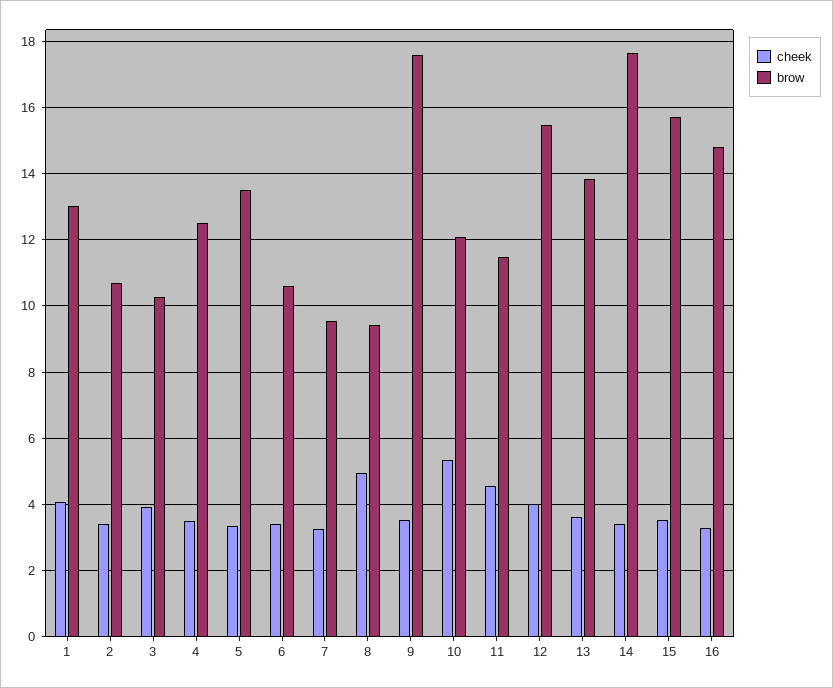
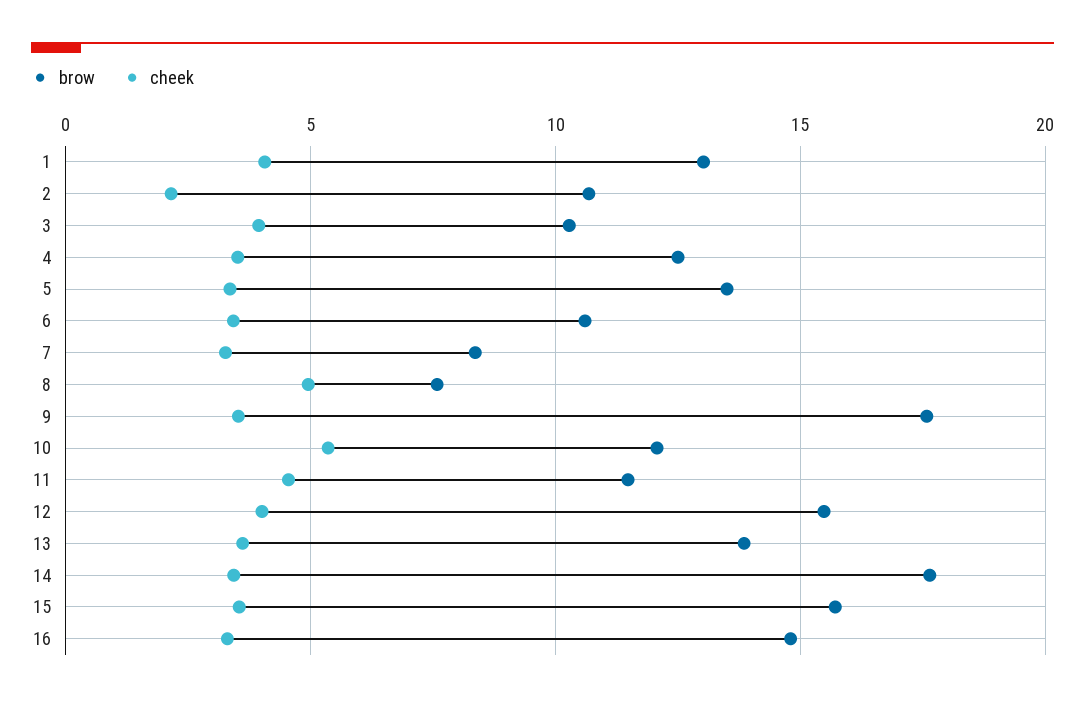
  {
    "cheek": {
      "1": 4,
-     "2": 3.4,
+     "2": 2,
      "3": 4,
      "4": 3.6,
      "5": 3.4,
      "6": 3.4,
      "7": 3.2,
      "8": 5,
      "9": 3.6,
      "10": 5.4,
      "11": 4.6,
      "12": 4,
      "13": 3.6,
      "14": 3.4,
      "15": 3.6,
      "16": 3.2
    },
    "brow": {
      "1": 13,
      "2": 10.6,
      "3": 10.2,
      "4": 12.6,
      "5": 13.6,
      "6": 10.6,
-     "7": 9.6,
+     "7": 8.5,
-     "8": 9.4,
+     "8": 7.5,
      "9": 17.6,
      "10": 12,
      "11": 11.4,
      "12": 15.4,
      "13": 13.8,
      "14": 17.6,
      "15": 15.8,
      "16": 14.8
    }
  }

